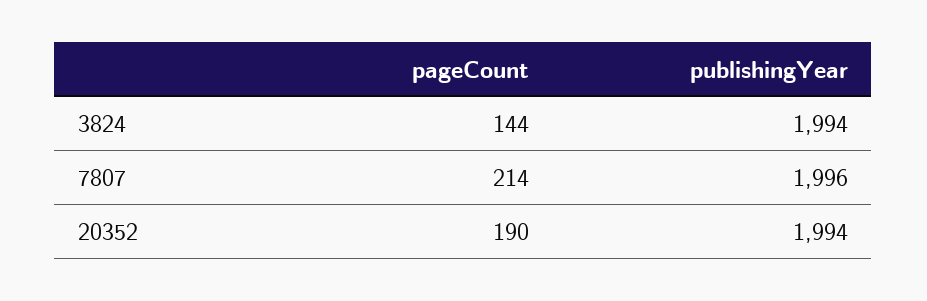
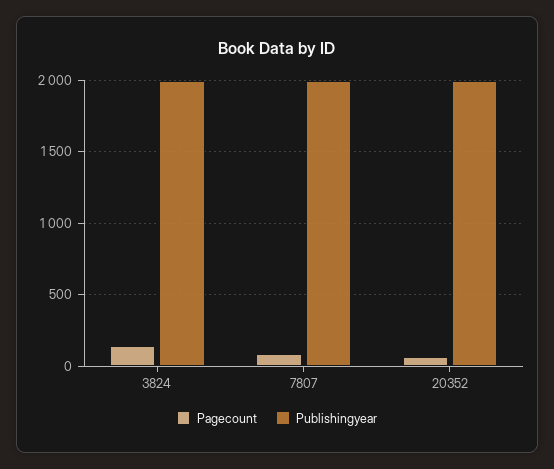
  {
    "pageCount": {
      "3824": 144,
-     "7807": 214,
+     "7807": 100,
-     "20352": 190
+     "20352": 50
    },
    "publishingYear": {
      "3824": 1994,
      "7807": 1996,
      "20352": 1994
    }
  }

